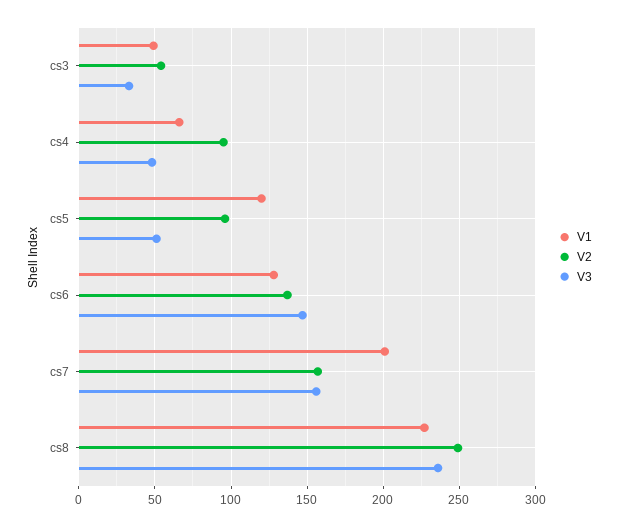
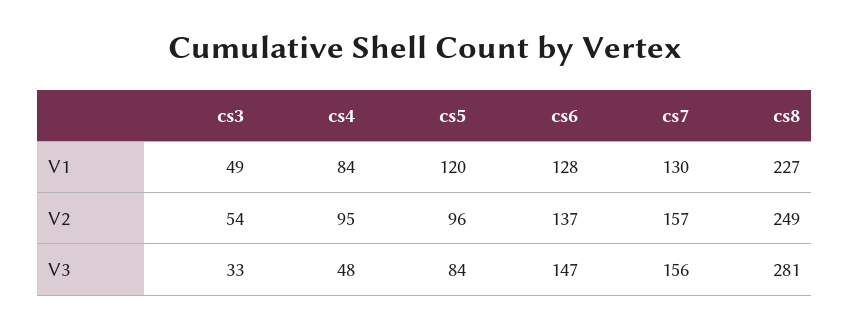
  {
    "V1": {
      "cs3": 49,
-     "cs4": 65,
+     "cs4": 84,
      "cs5": 120,
      "cs6": 128,
-     "cs7": 200,
+     "cs7": 130,
      "cs8": 227
    },
    "V2": {
      "cs3": 54,
      "cs4": 95,
      "cs5": 96,
      "cs6": 137,
      "cs7": 157,
      "cs8": 249
    },
    "V3": {
      "cs3": 33,
      "cs4": 48,
-     "cs5": 50,
+     "cs5": 84,
      "cs6": 147,
      "cs7": 156,
-     "cs8": 235
+     "cs8": 281
    }
  }

